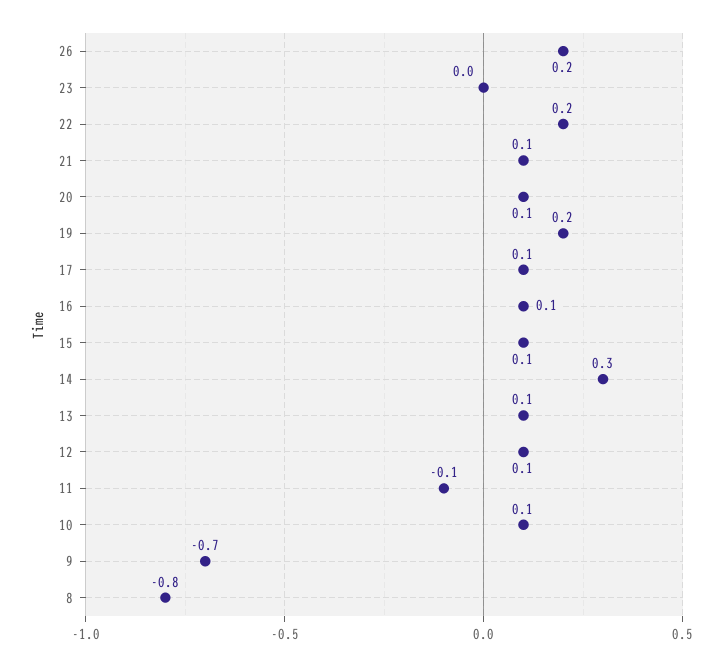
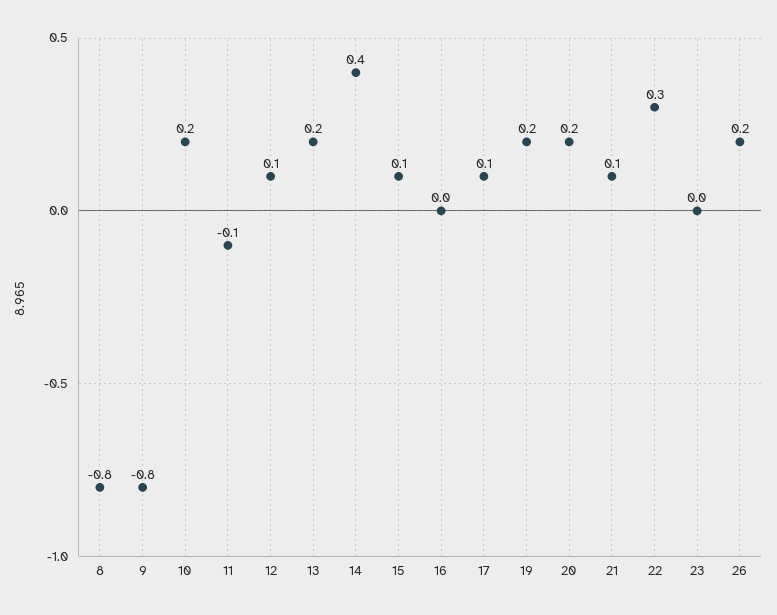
  {
    "26": 0.2,
    "23": 0,
-   "22": 0.2,
+   "22": 0.3,
    "21": 0.1,
-   "20": 0.1,
+   "20": 0.2,
    "19": 0.2,
    "17": 0.1,
-   "16": 0.1,
+   "16": 0,
    "15": 0.1,
-   "14": 0.3,
+   "14": 0.4,
-   "13": 0.1,
+   "13": 0.2,
    "12": 0.1,
    "11": -0.1,
-   "10": 0.1,
+   "10": 0.2,
-   "9": -0.7,
+   "9": -0.8,
    "8": -0.8
  }

